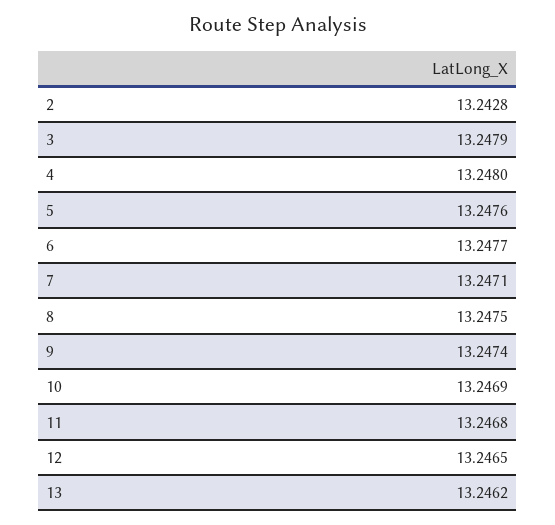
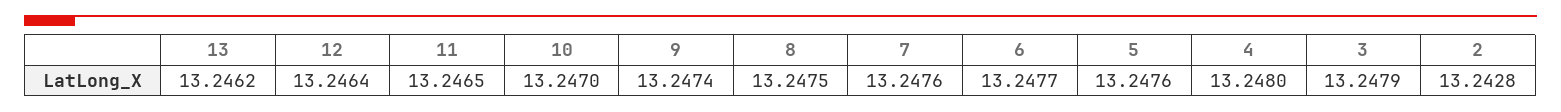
  {
    "2": 13.2428,
    "3": 13.2479,
    "4": 13.248,
    "5": 13.2476,
    "6": 13.2477,
-   "7": 13.2471,
+   "7": 13.2476,
    "8": 13.2475,
    "9": 13.2474,
-   "10": 13.2469,
+   "10": 13.247,
-   "11": 13.2468,
+   "11": 13.2465,
-   "12": 13.2465,
+   "12": 13.2464,
    "13": 13.2462
  }

